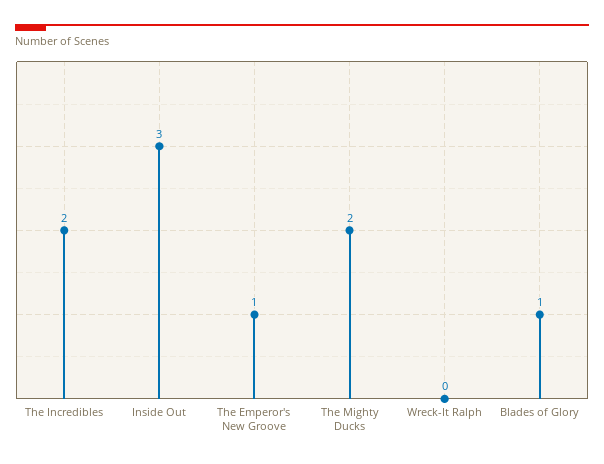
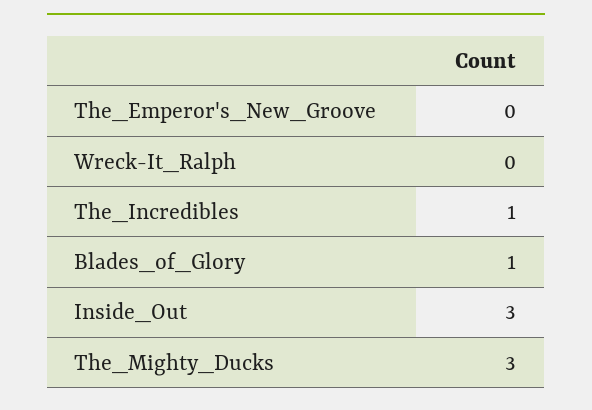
  {
-   "The Incredibles": 2,
+   "The Incredibles": 1,
    "Inside Out": 3,
-   "The Emperor's New Groove": 1,
+   "The Emperor's New Groove": 0,
-   "The Mighty Ducks": 2,
+   "The Mighty Ducks": 3,
    "Wreck-It Ralph": 0,
    "Blades of Glory": 1
  }

